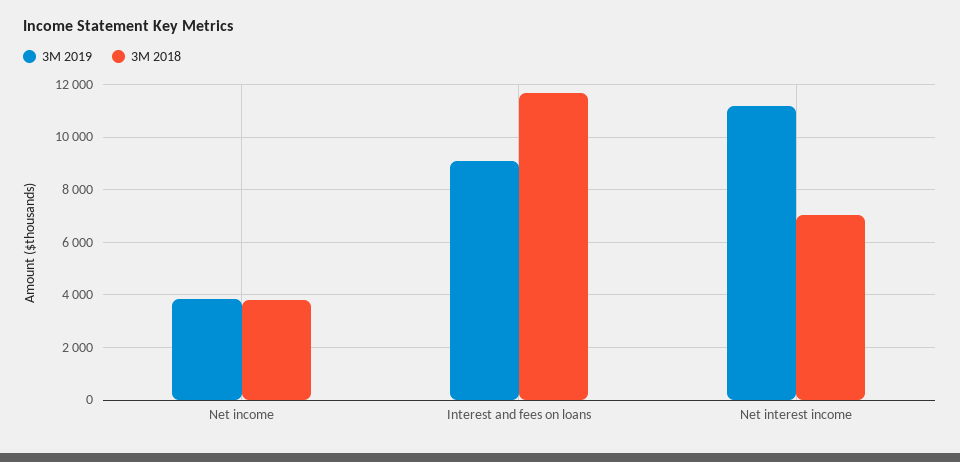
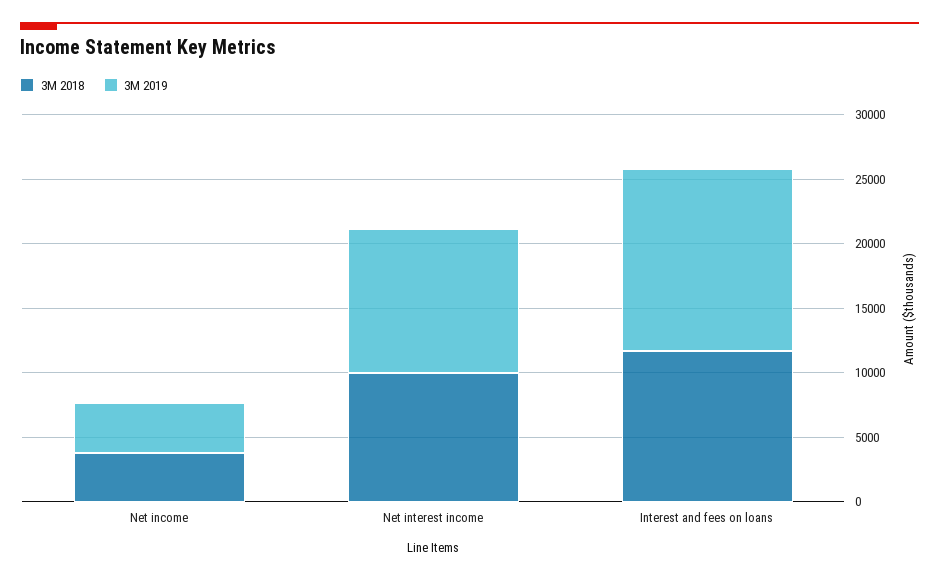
  {
    "3M 2019": {
      "Net income": 3750,
-     "Interest and fees on loans": 9000,
+     "Interest and fees on loans": 14000,
      "Net interest income": 11250
    },
    "3M 2018": {
      "Net income": 3750,
      "Interest and fees on loans": 11750,
-     "Net interest income": 7000
+     "Net interest income": 10000
    }
  }

